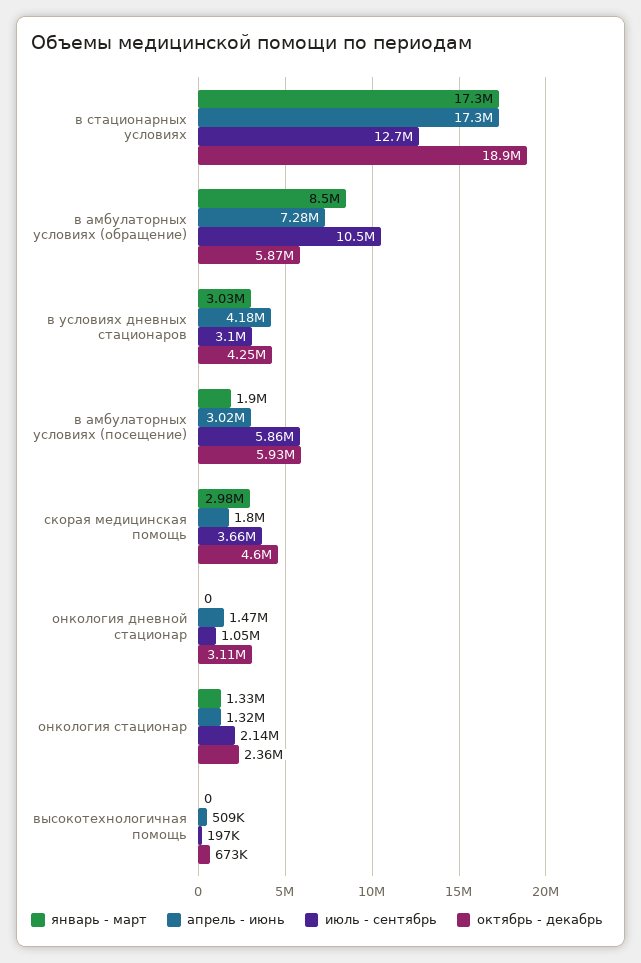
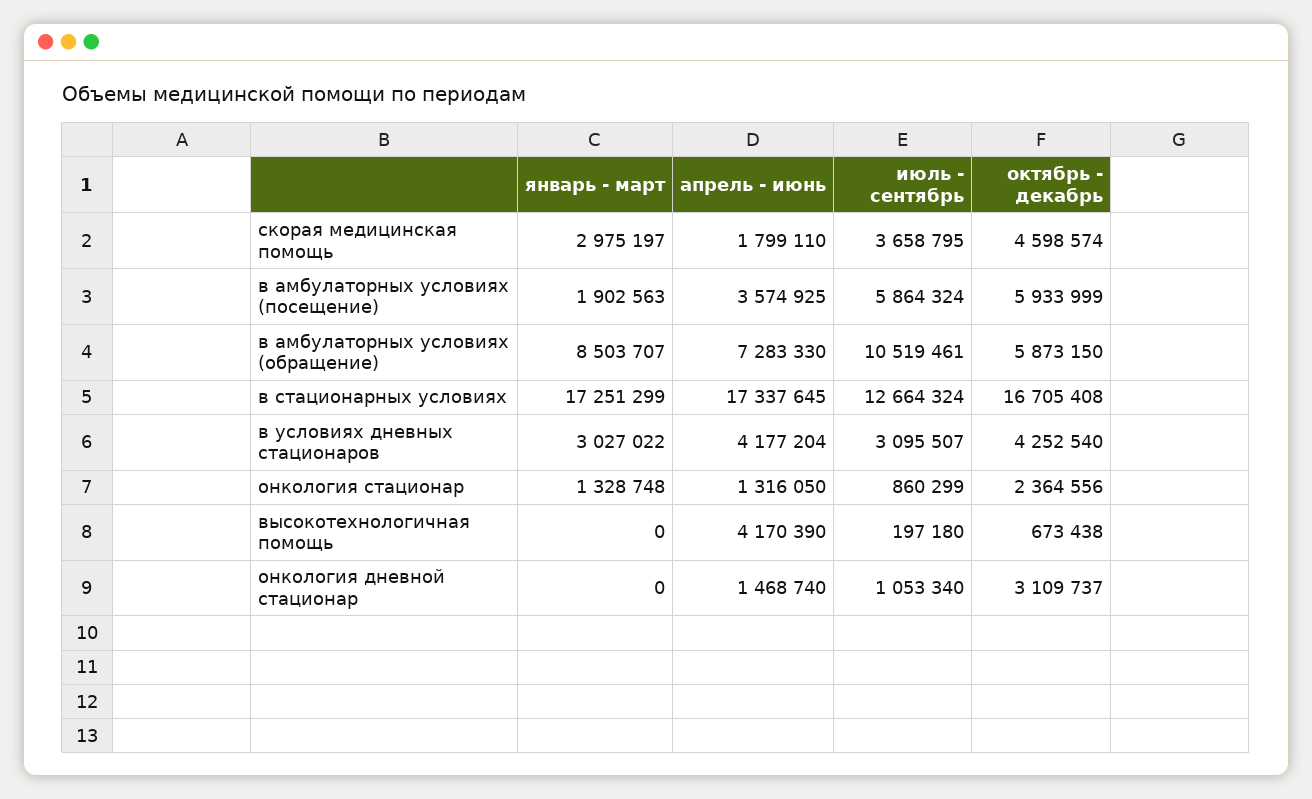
  {
    "январь - март": {
      "в стационарных условиях": 17251299,
      "в амбулаторных условиях (обращение)": 8503707,
      "в условиях дневных стационаров": 3027022,
      "в амбулаторных условиях (посещение)": 1902563,
      "скорая медицинская помощь": 2975197,
      "онкология дневной стационар": 0,
      "онкология стационар": 1328748,
      "высокотехнологичная помощь": 0
    },
    "апрель - июнь": {
      "в стационарных условиях": 17337645,
      "в амбулаторных условиях (обращение)": 7283330,
      "в условиях дневных стационаров": 4177204,
-     "в амбулаторных условиях (посещение)": 3020000,
+     "в амбулаторных условиях (посещение)": 3574925,
      "скорая медицинская помощь": 1799110,
      "онкология дневной стационар": 1468740,
      "онкология стационар": 1316050,
-     "высокотехнологичная помощь": 509000
+     "высокотехнологичная помощь": 4170390
    },
    "июль - сентябрь": {
      "в стационарных условиях": 12664324,
      "в амбулаторных условиях (обращение)": 10519461,
      "в условиях дневных стационаров": 3095507,
      "в амбулаторных условиях (посещение)": 5864324,
      "скорая медицинская помощь": 3658795,
      "онкология дневной стационар": 1053340,
-     "онкология стационар": 2140000,
+     "онкология стационар": 860299,
      "высокотехнологичная помощь": 197180
    },
    "октябрь - декабрь": {
-     "в стационарных условиях": 18900000,
+     "в стационарных условиях": 16705408,
      "в амбулаторных условиях (обращение)": 5873150,
      "в условиях дневных стационаров": 4252540,
      "в амбулаторных условиях (посещение)": 5933999,
      "скорая медицинская помощь": 4598574,
      "онкология дневной стационар": 3109737,
      "онкология стационар": 2364556,
      "высокотехнологичная помощь": 673438
    }
  }

